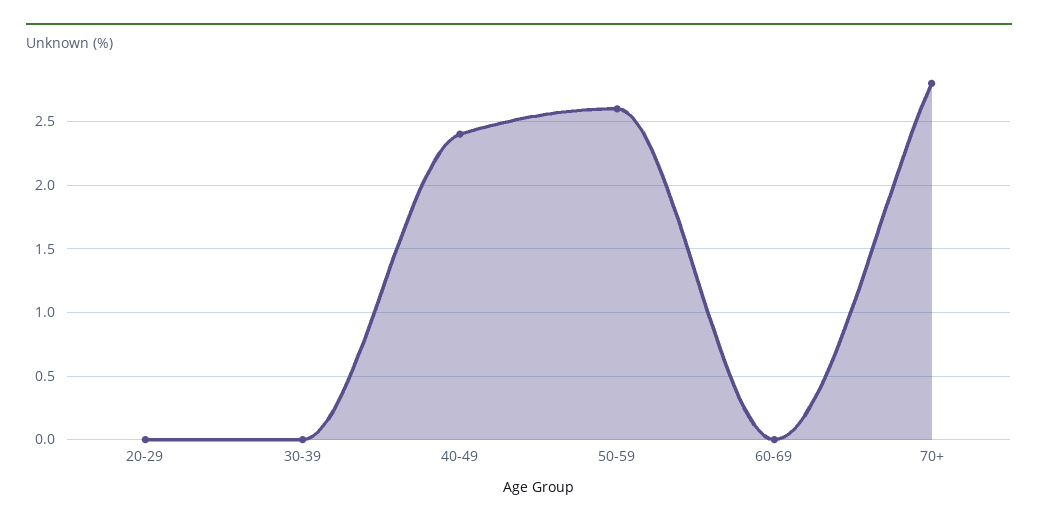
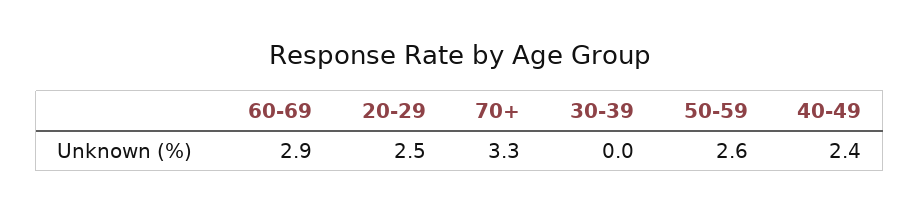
  {
-   "20-29": 0,
+   "20-29": 2.5,
    "30-39": 0,
    "40-49": 2.4,
    "50-59": 2.6,
-   "60-69": 0,
+   "60-69": 2.9,
-   "70+": 2.8
+   "70+": 3.3
  }

